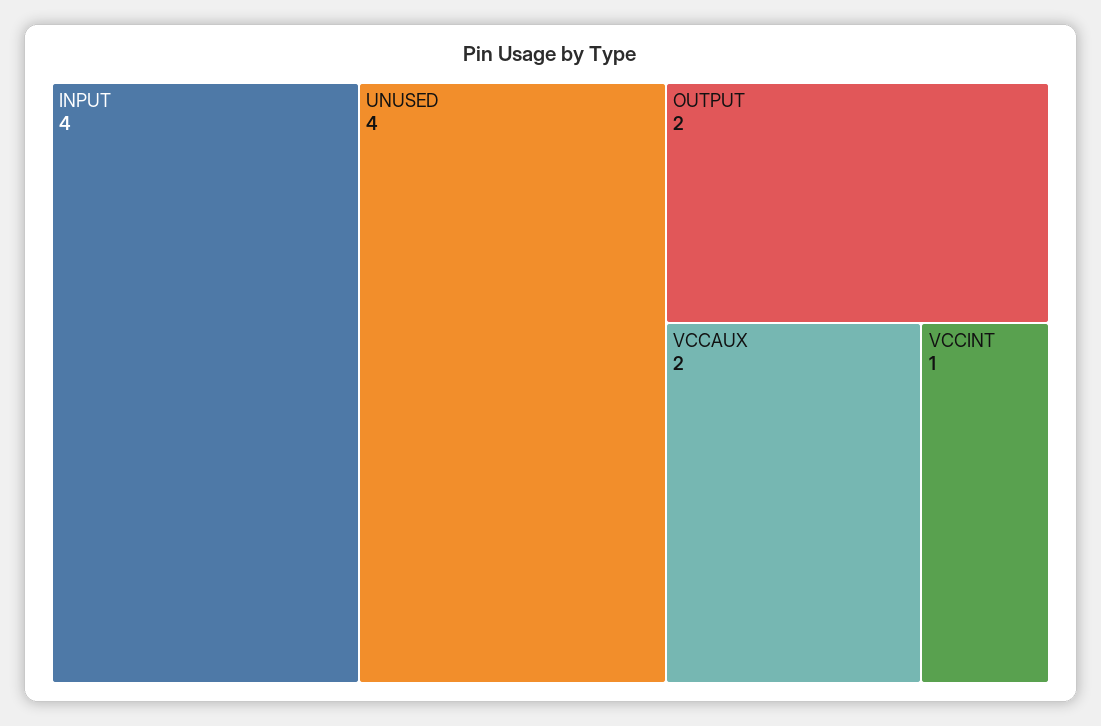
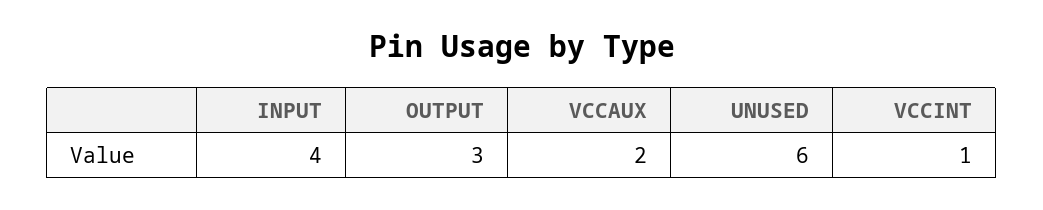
  {
    "INPUT": 4,
-   "UNUSED": 4,
+   "UNUSED": 6,
-   "OUTPUT": 2,
+   "OUTPUT": 3,
    "VCCAUX": 2,
    "VCCINT": 1
  }

